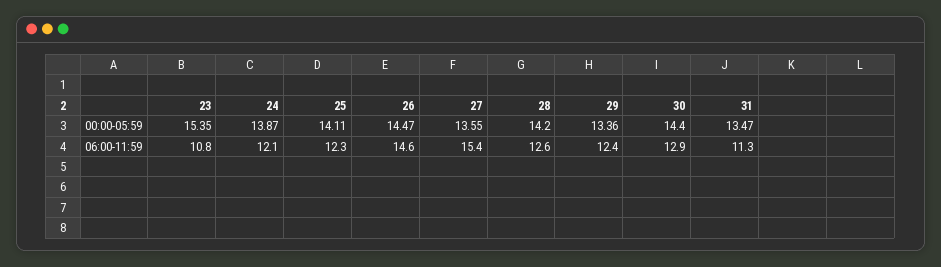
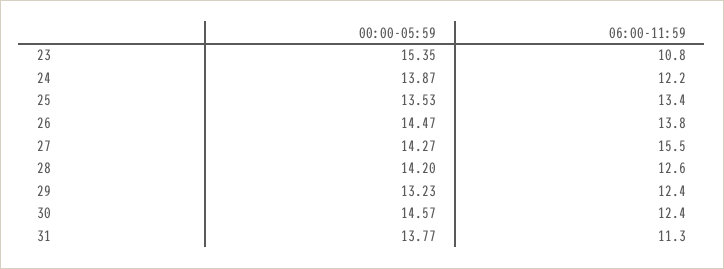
  {
    "23": {
      "00:00-05:59": 15.35,
      "06:00-11:59": 10.8
    },
    "24": {
      "00:00-05:59": 13.87,
-     "06:00-11:59": 12.1
+     "06:00-11:59": 12.2
    },
    "25": {
-     "00:00-05:59": 14.11,
+     "00:00-05:59": 13.53,
-     "06:00-11:59": 12.3
+     "06:00-11:59": 13.4
    },
    "26": {
      "00:00-05:59": 14.47,
-     "06:00-11:59": 14.6
+     "06:00-11:59": 13.8
    },
    "27": {
-     "00:00-05:59": 13.55,
+     "00:00-05:59": 14.27,
-     "06:00-11:59": 15.4
+     "06:00-11:59": 15.5
    },
    "28": {
      "00:00-05:59": 14.2,
      "06:00-11:59": 12.6
    },
    "29": {
-     "00:00-05:59": 13.36,
+     "00:00-05:59": 13.23,
      "06:00-11:59": 12.4
    },
    "30": {
-     "00:00-05:59": 14.4,
+     "00:00-05:59": 14.57,
-     "06:00-11:59": 12.9
+     "06:00-11:59": 12.4
    },
    "31": {
-     "00:00-05:59": 13.47,
+     "00:00-05:59": 13.77,
      "06:00-11:59": 11.3
    }
  }

